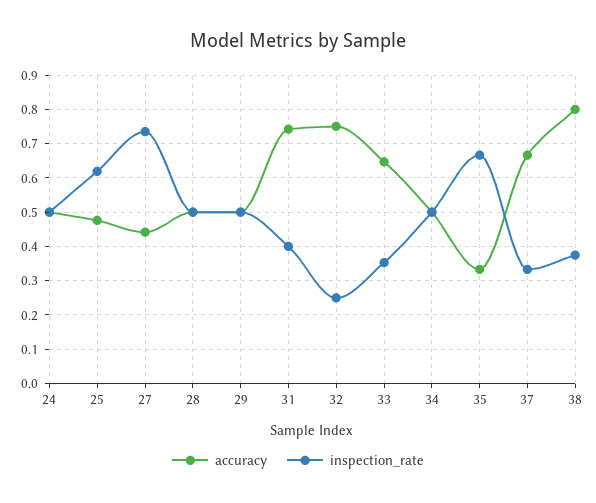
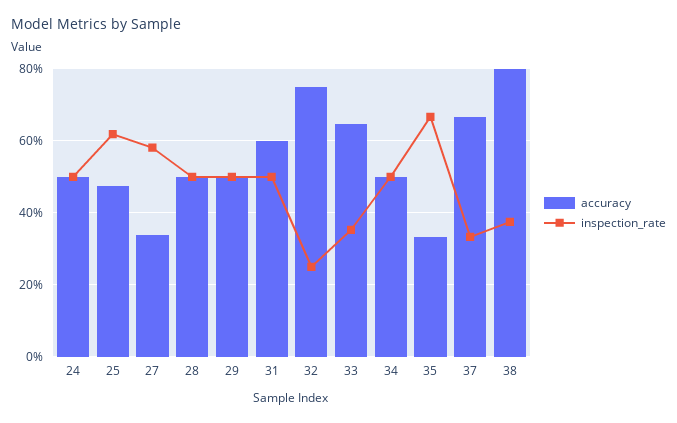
  {
    "accuracy": {
      "24": 0.5,
      "25": 0.48,
-     "27": 0.44,
+     "27": 0.34,
      "28": 0.5,
      "29": 0.5,
-     "31": 0.74,
+     "31": 0.6,
      "32": 0.76,
      "33": 0.64,
      "34": 0.5,
      "35": 0.34,
      "37": 0.66,
      "38": 0.8
    },
    "inspection_rate": {
      "24": 0.5,
      "25": 0.62,
-     "27": 0.74,
+     "27": 0.58,
      "28": 0.5,
      "29": 0.5,
-     "31": 0.4,
+     "31": 0.5,
      "32": 0.26,
      "33": 0.36,
      "34": 0.5,
      "35": 0.66,
      "37": 0.34,
      "38": 0.38
    }
  }

